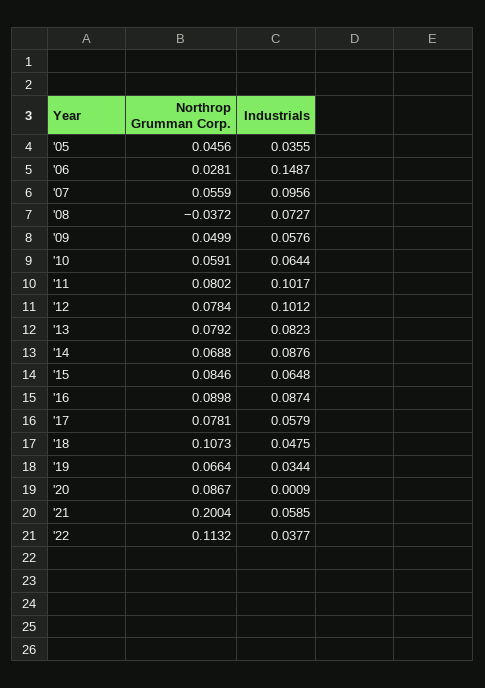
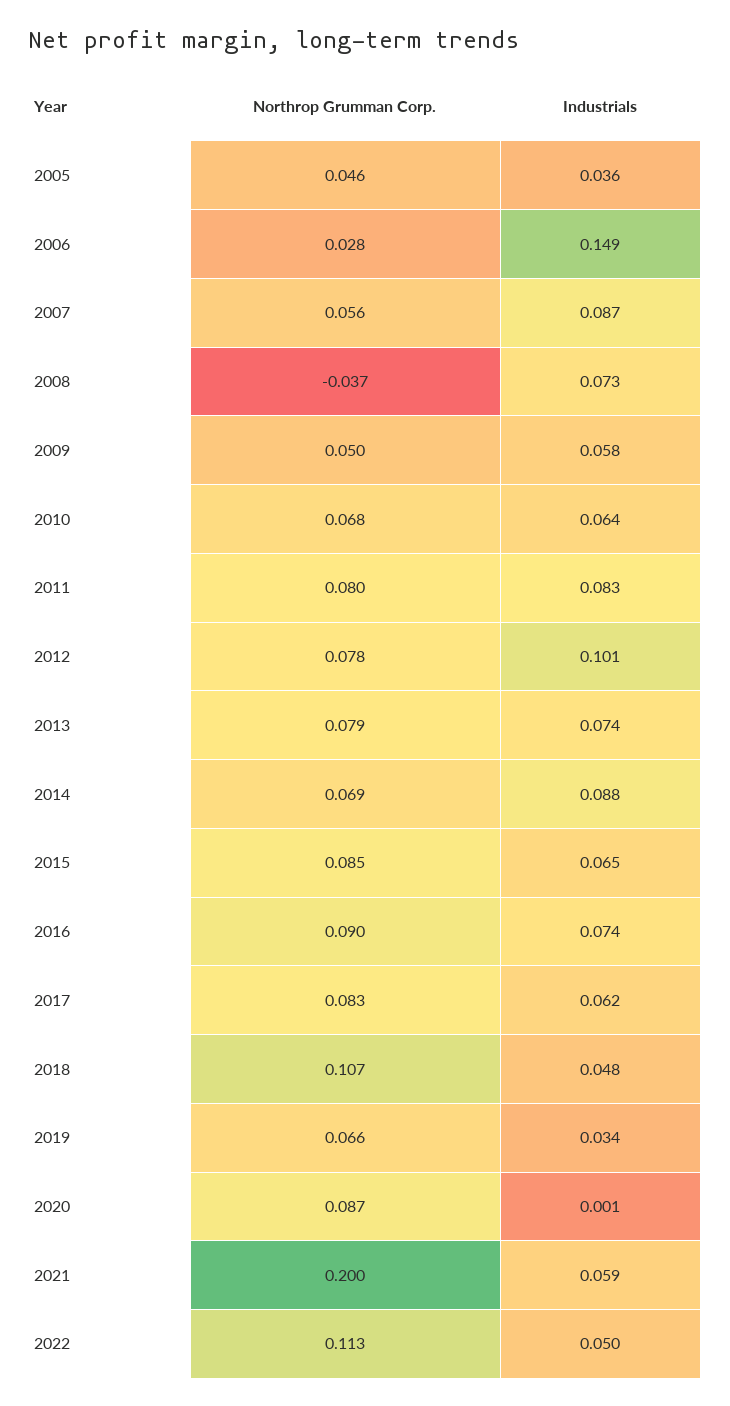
  {
    "Northrop Grumman Corp.": {
      "'05": 0.0456,
      "'06": 0.0281,
      "'07": 0.0559,
      "'08": -0.0372,
      "'09": 0.0499,
-     "'10": 0.0591,
+     "'10": 0.068,
      "'11": 0.0802,
      "'12": 0.0784,
      "'13": 0.0792,
      "'14": 0.0688,
      "'15": 0.0846,
      "'16": 0.0898,
-     "'17": 0.0781,
+     "'17": 0.083,
      "'18": 0.1073,
      "'19": 0.0664,
      "'20": 0.0867,
      "'21": 0.2004,
      "'22": 0.1132
    },
    "Industrials": {
      "'05": 0.0355,
      "'06": 0.1487,
-     "'07": 0.0956,
+     "'07": 0.087,
      "'08": 0.0727,
      "'09": 0.0576,
      "'10": 0.0644,
-     "'11": 0.1017,
+     "'11": 0.083,
      "'12": 0.1012,
-     "'13": 0.0823,
+     "'13": 0.074,
      "'14": 0.0876,
      "'15": 0.0648,
-     "'16": 0.0874,
+     "'16": 0.074,
-     "'17": 0.0579,
+     "'17": 0.062,
      "'18": 0.0475,
      "'19": 0.0344,
      "'20": 0.0009,
      "'21": 0.0585,
-     "'22": 0.0377
+     "'22": 0.05
    }
  }

